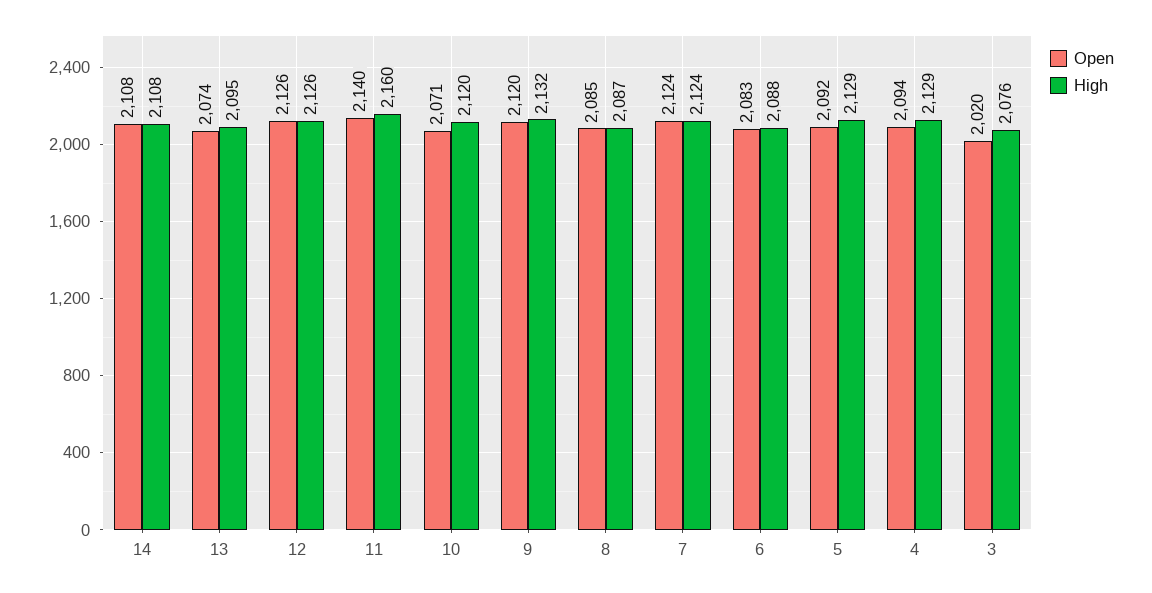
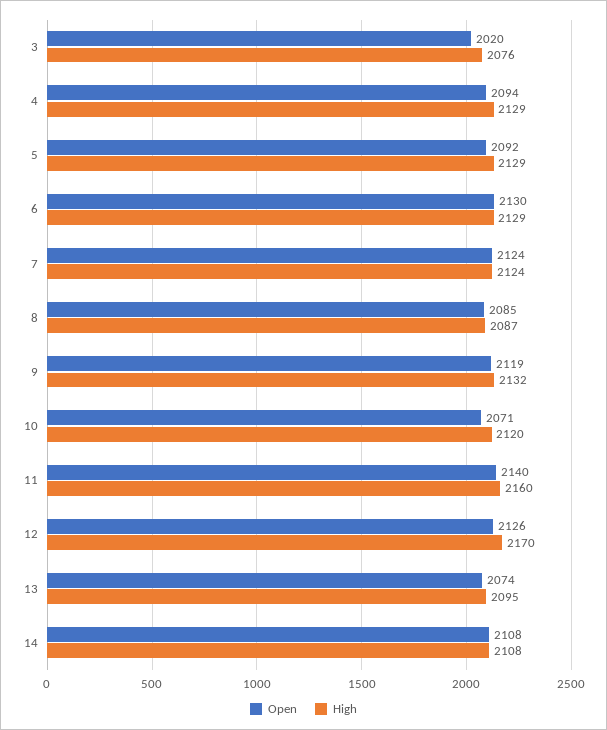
  {
    "Open": {
      "14": 2108,
      "13": 2074,
      "12": 2126,
      "11": 2140,
      "10": 2071,
-     "9": 2120,
+     "9": 2119,
      "8": 2085,
      "7": 2124,
-     "6": 2083,
+     "6": 2130,
      "5": 2092,
      "4": 2094,
      "3": 2020
    },
    "High": {
      "14": 2108,
      "13": 2095,
-     "12": 2126,
+     "12": 2170,
      "11": 2160,
      "10": 2120,
      "9": 2132,
      "8": 2087,
      "7": 2124,
-     "6": 2088,
+     "6": 2129,
      "5": 2129,
      "4": 2129,
      "3": 2076
    }
  }

